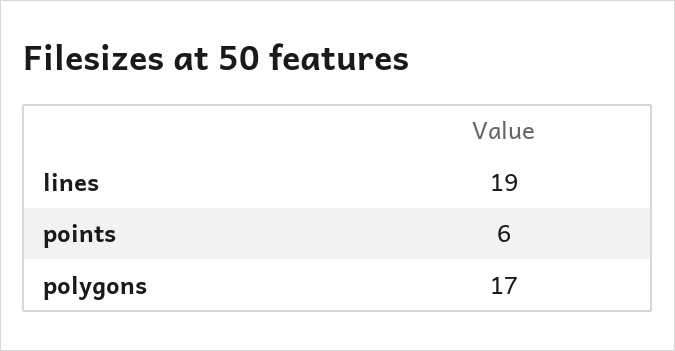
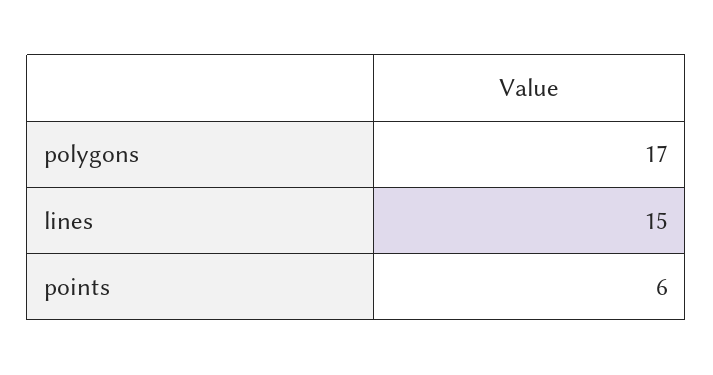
  {
-   "lines": 19,
+   "lines": 15,
    "points": 6,
    "polygons": 17
  }

